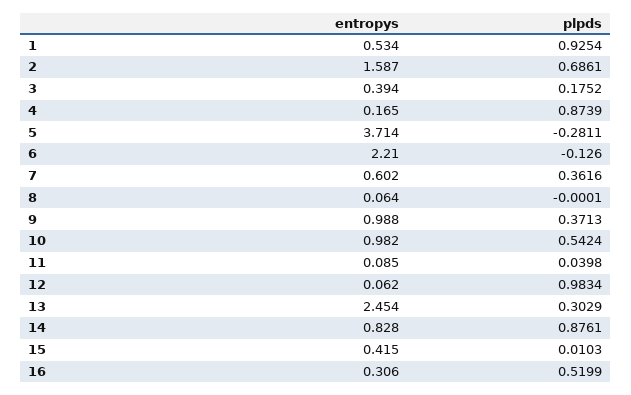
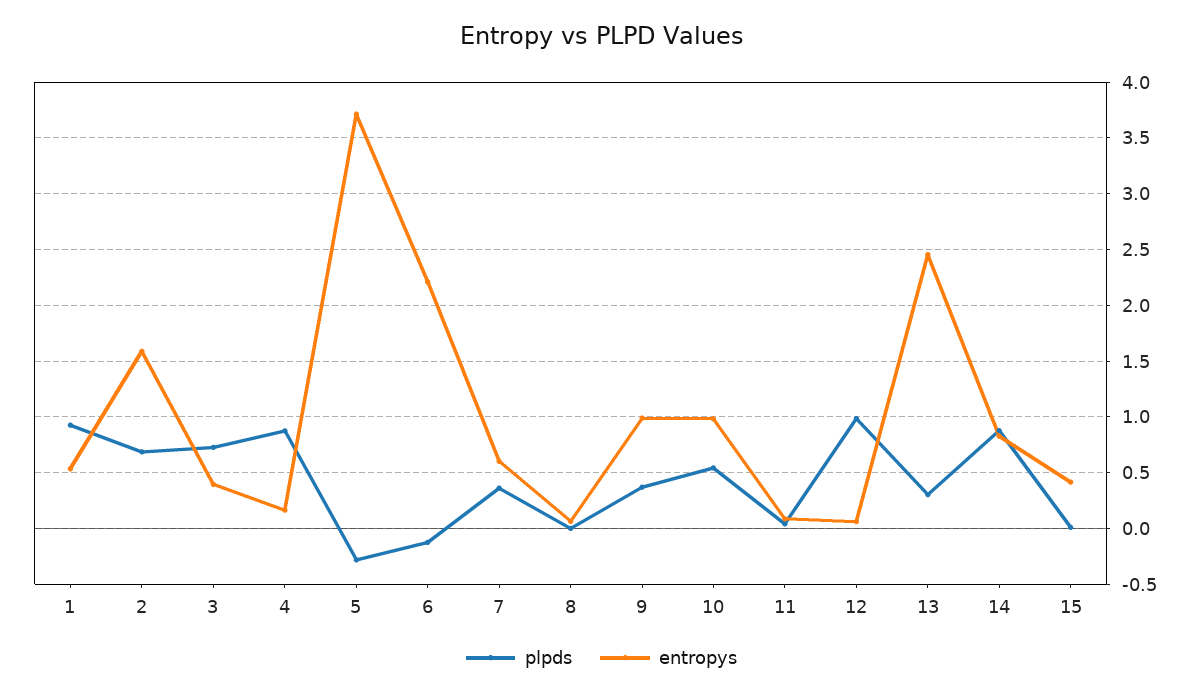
  {
    "entropys": {
      "1": 0.534,
      "2": 1.587,
      "3": 0.394,
      "4": 0.165,
      "5": 3.714,
      "6": 2.21,
      "7": 0.602,
      "8": 0.064,
      "9": 0.988,
      "10": 0.982,
      "11": 0.085,
      "12": 0.062,
      "13": 2.454,
      "14": 0.828,
-     "15": 0.415,
+     "15": 0.415
-     "16": 0.306
    },
    "plpds": {
      "1": 0.9254,
      "2": 0.6861,
-     "3": 0.1752,
+     "3": 0.7,
      "4": 0.8739,
      "5": -0.2811,
      "6": -0.126,
      "7": 0.3616,
      "8": -0.0001,
      "9": 0.3713,
      "10": 0.5424,
      "11": 0.0398,
      "12": 0.9834,
      "13": 0.3029,
      "14": 0.8761,
-     "15": 0.0103,
+     "15": 0.0103
-     "16": 0.5199
    }
  }

